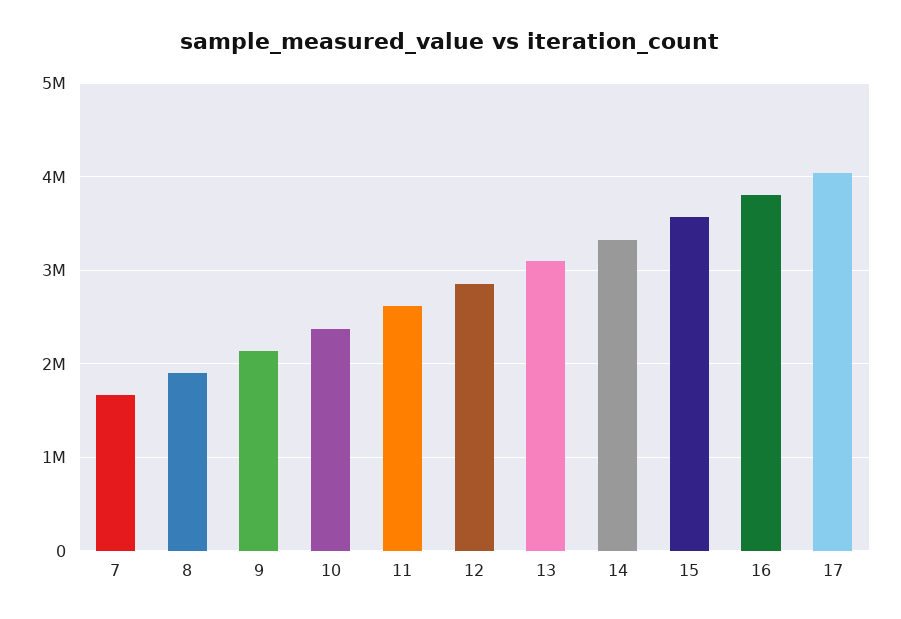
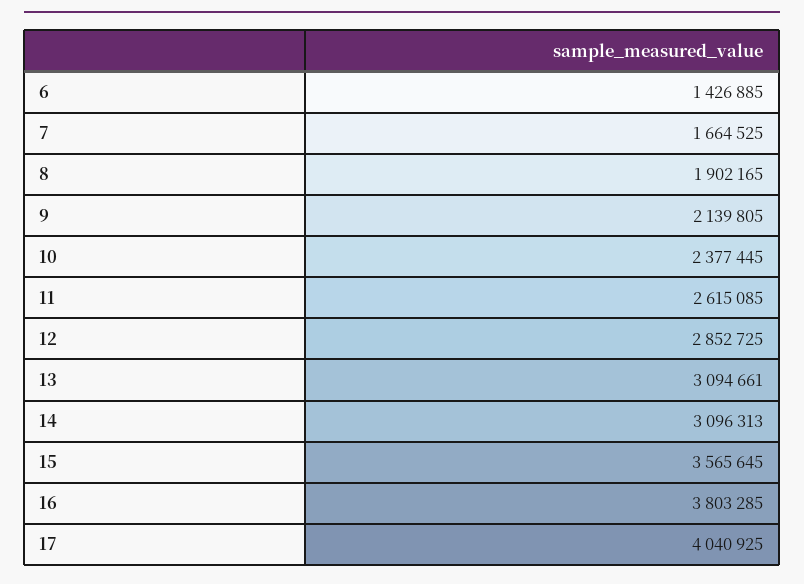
  {
    "7": 1664525,
    "8": 1902165,
    "9": 2139805,
    "10": 2377445,
    "11": 2615085,
    "12": 2852725,
    "13": 3094661,
-   "14": 3300000,
+   "14": 3096313,
    "15": 3565645,
    "16": 3803285,
-   "17": 4040925
+   "17": 4040925,
+   "6": 1426885
  }

